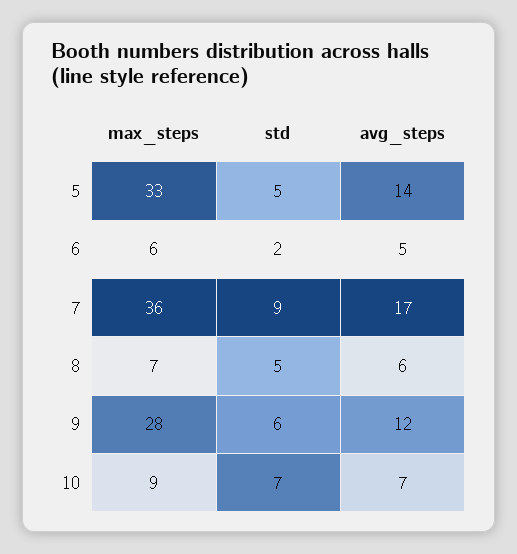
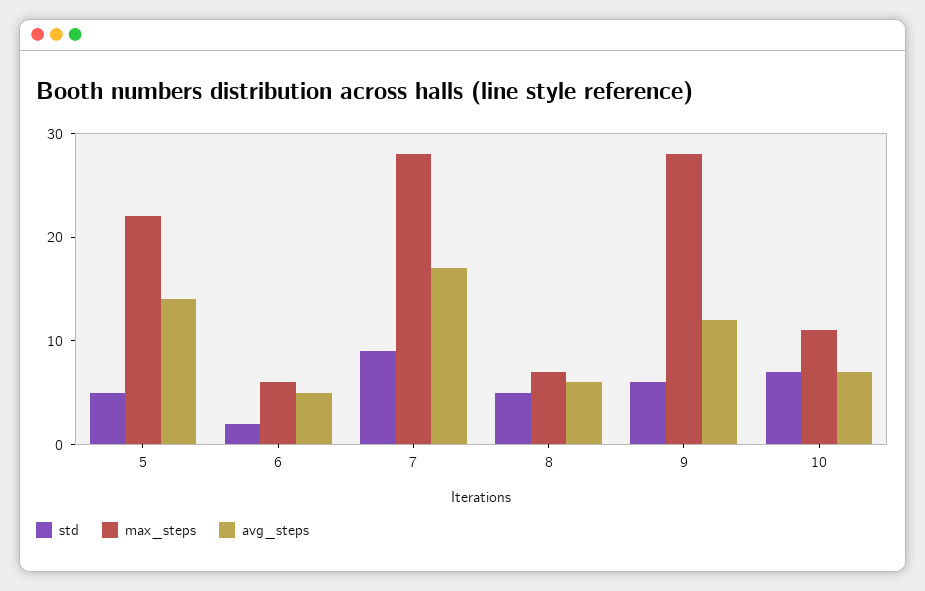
  {
    "max_steps": {
-     "5": 33,
+     "5": 22,
      "6": 6,
-     "7": 36,
+     "7": 28,
      "8": 7,
      "9": 28,
-     "10": 9
+     "10": 11
    },
    "std": {
      "5": 5,
      "6": 2,
      "7": 9,
      "8": 5,
      "9": 6,
      "10": 7
    },
    "avg_steps": {
      "5": 14,
      "6": 5,
      "7": 17,
      "8": 6,
      "9": 12,
      "10": 7
    }
  }

